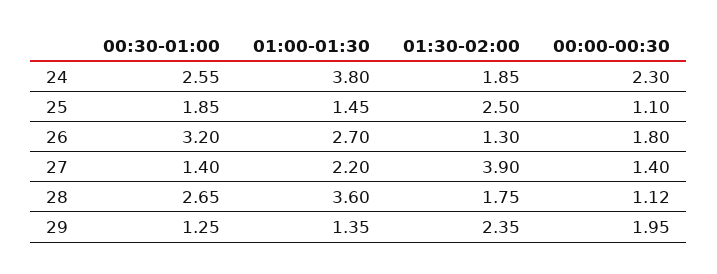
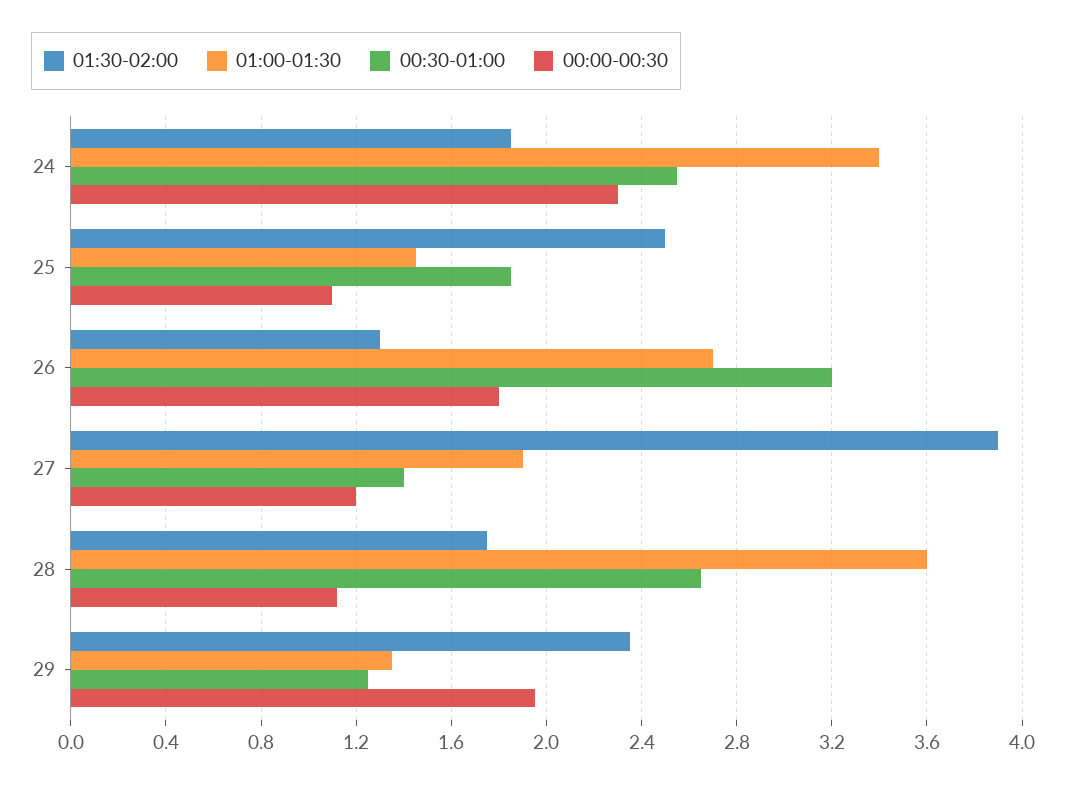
  {
    "00:30-01:00": {
      "24": 2.55,
      "25": 1.85,
      "26": 3.2,
      "27": 1.4,
      "28": 2.65,
      "29": 1.25
    },
    "01:00-01:30": {
-     "24": 3.8,
+     "24": 3.4,
      "25": 1.45,
      "26": 2.7,
-     "27": 2.2,
+     "27": 1.9,
      "28": 3.6,
      "29": 1.35
    },
    "01:30-02:00": {
      "24": 1.85,
      "25": 2.5,
      "26": 1.3,
      "27": 3.9,
      "28": 1.75,
      "29": 2.35
    },
    "00:00-00:30": {
      "24": 2.3,
      "25": 1.1,
      "26": 1.8,
-     "27": 1.4,
+     "27": 1.2,
      "28": 1.12,
      "29": 1.95
    }
  }

